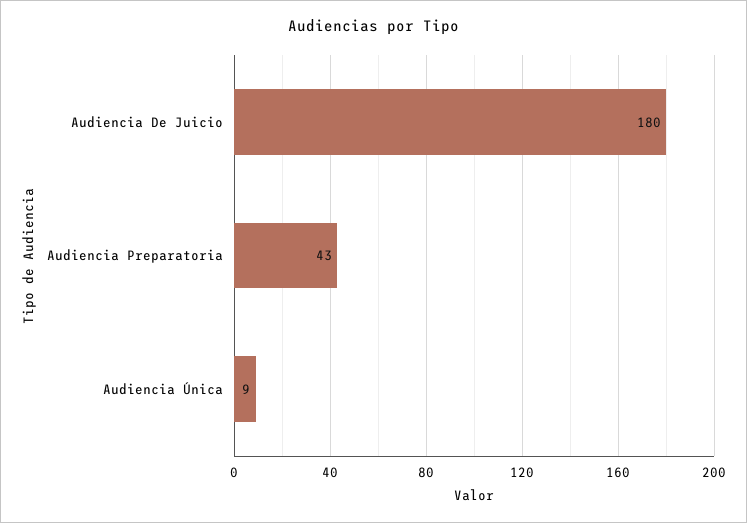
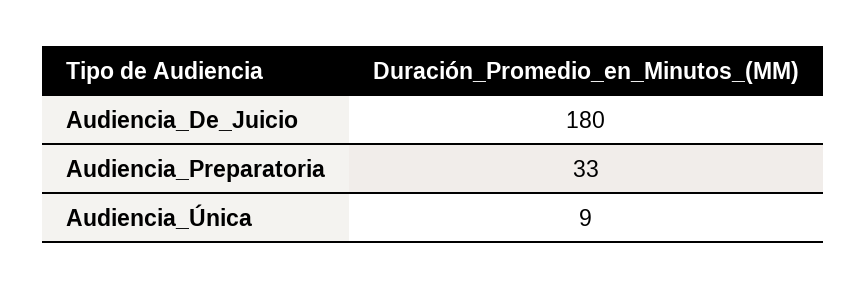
  {
    "Audiencia De Juicio": 180,
-   "Audiencia Preparatoria": 43,
+   "Audiencia Preparatoria": 33,
    "Audiencia Única": 9
  }

